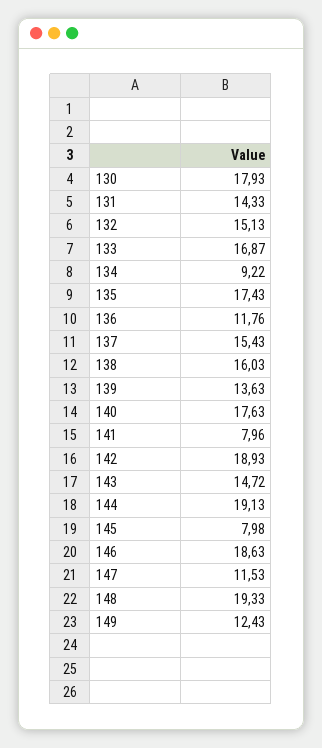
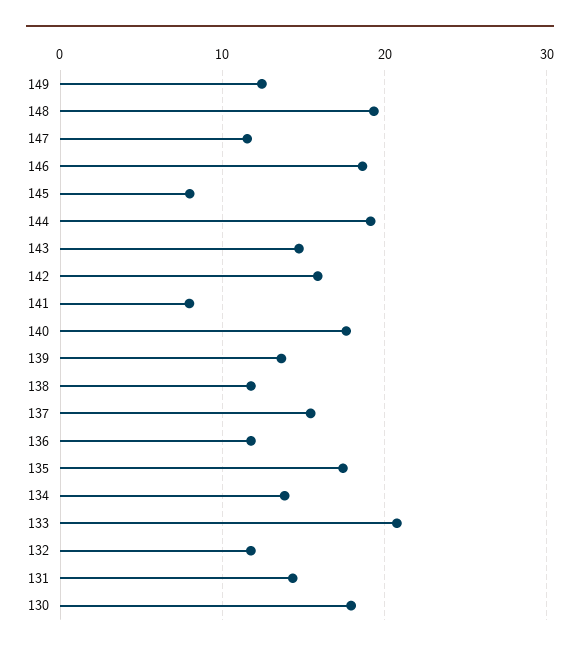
  {
    "130": 17.93,
    "131": 14.33,
-   "132": 15.13,
+   "132": 12,
-   "133": 16.87,
+   "133": 21,
-   "134": 9.22,
+   "134": 14,
    "135": 17.43,
    "136": 11.76,
    "137": 15.43,
-   "138": 16.03,
+   "138": 12,
    "139": 13.63,
    "140": 17.63,
    "141": 7.96,
-   "142": 18.93,
+   "142": 16,
    "143": 14.72,
    "144": 19.13,
    "145": 7.98,
    "146": 18.63,
    "147": 11.53,
    "148": 19.33,
    "149": 12.43
  }

